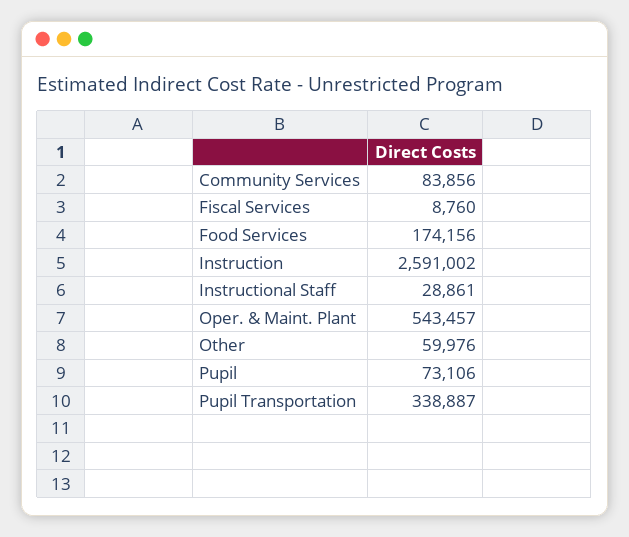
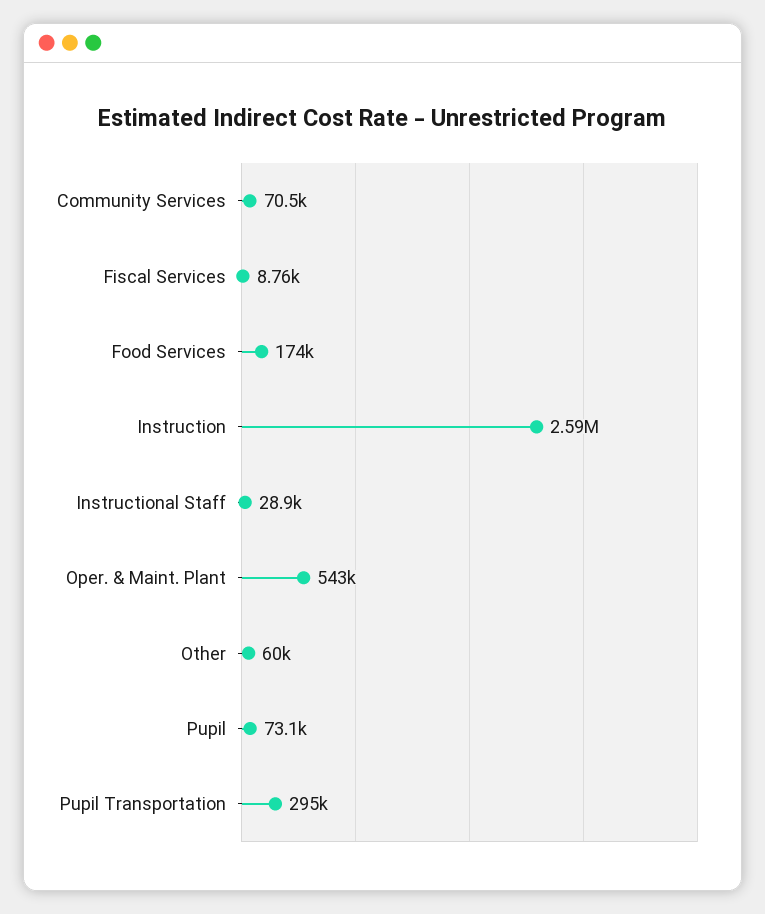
  {
-   "Community Services": 83856,
+   "Community Services": 70500,
    "Fiscal Services": 8760,
    "Food Services": 174156,
    "Instruction": 2591002,
    "Instructional Staff": 28861,
    "Oper. & Maint. Plant": 543457,
    "Other": 59976,
    "Pupil": 73106,
-   "Pupil Transportation": 338887
+   "Pupil Transportation": 295000
  }

